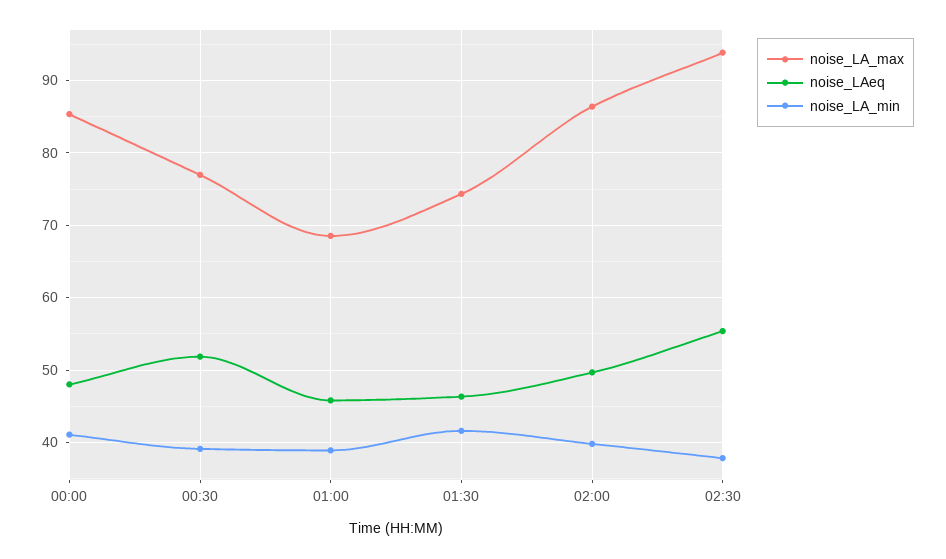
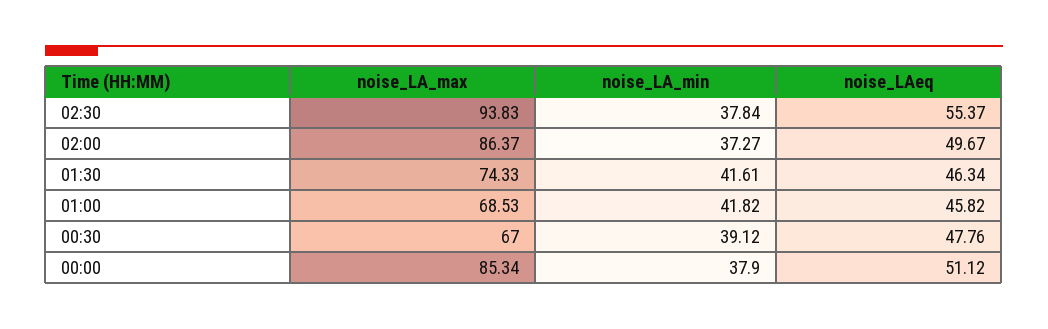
  {
    "noise_LA_max": {
      "00:00": 85.34,
-     "00:30": 77,
+     "00:30": 67,
      "01:00": 68.53,
      "01:30": 74.33,
      "02:00": 86.37,
      "02:30": 93.83
    },
    "noise_LAeq": {
-     "00:00": 48,
+     "00:00": 51.12,
-     "00:30": 52,
+     "00:30": 47.76,
      "01:00": 45.82,
      "01:30": 46.34,
      "02:00": 49.67,
      "02:30": 55.37
    },
    "noise_LA_min": {
-     "00:00": 41,
+     "00:00": 37.9,
      "00:30": 39.12,
-     "01:00": 39,
+     "01:00": 41.82,
      "01:30": 41.61,
-     "02:00": 40,
+     "02:00": 37.27,
      "02:30": 37.84
    }
  }

